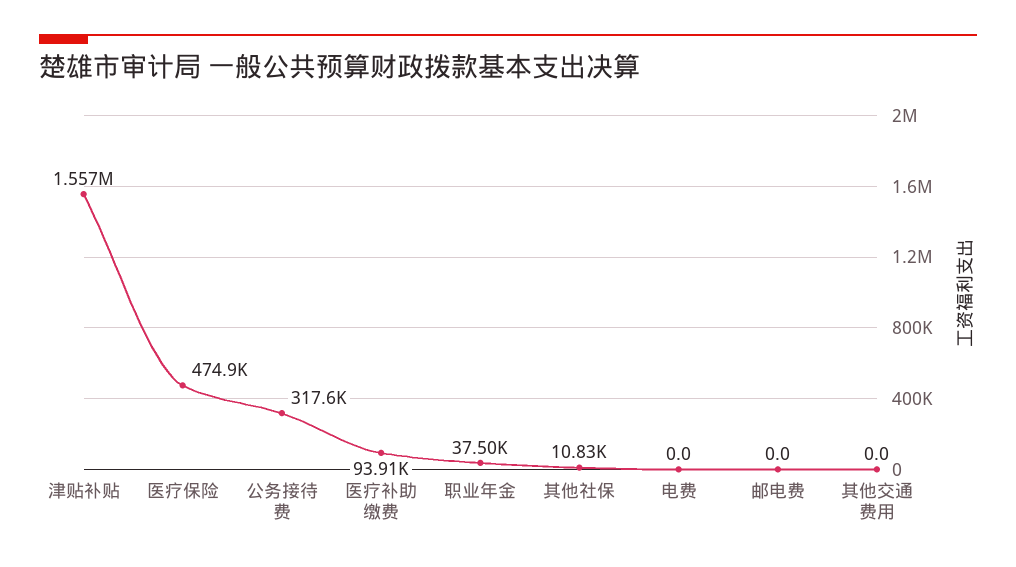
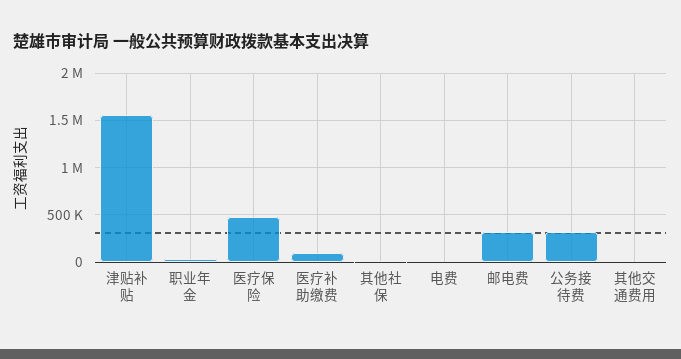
  {
    "津贴补贴": 1557000,
    "医疗保险": 474900,
    "公务接待费": 317600,
    "医疗补助缴费": 93910,
    "职业年金": 37500,
    "其他社保": 10830,
    "电费": 0,
-   "邮电费": 0,
+   "邮电费": 300000,
    "其他交通费用": 0
  }

